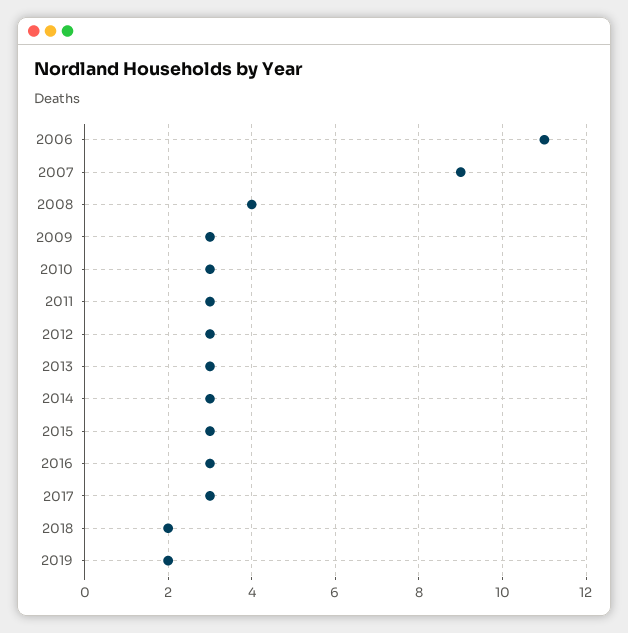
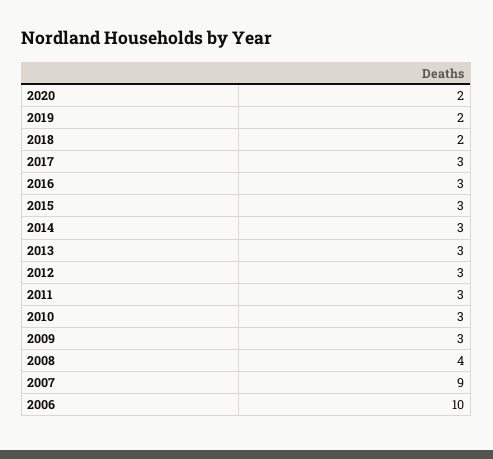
  {
-   "2006": 11,
+   "2006": 10,
    "2007": 9,
    "2008": 4,
    "2009": 3,
    "2010": 3,
    "2011": 3,
    "2012": 3,
    "2013": 3,
    "2014": 3,
    "2015": 3,
    "2016": 3,
    "2017": 3,
    "2018": 2,
-   "2019": 2
+   "2019": 2,
+   "2020": 2
  }

